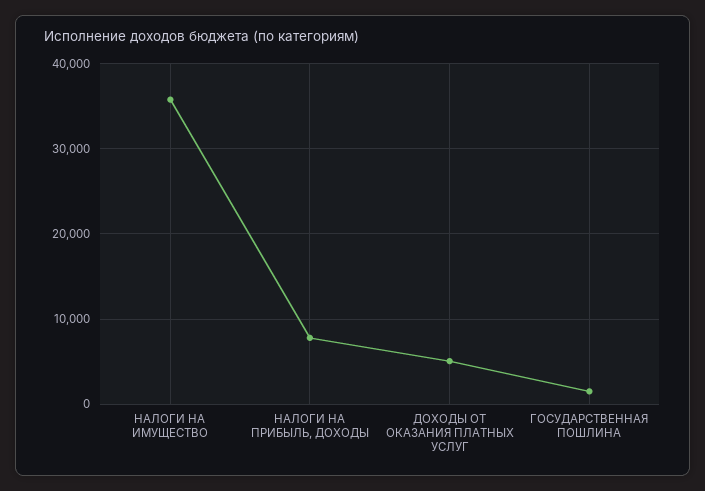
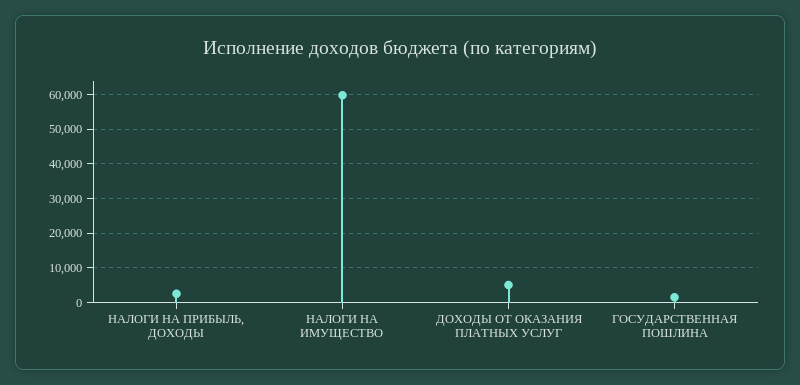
  {
-   "НАЛОГИ НА ИМУЩЕСТВО": 36000,
+   "НАЛОГИ НА ИМУЩЕСТВО": 60000,
-   "НАЛОГИ НА ПРИБЫЛЬ, ДОХОДЫ": 8000,
+   "НАЛОГИ НА ПРИБЫЛЬ, ДОХОДЫ": 2000,
    "ДОХОДЫ ОТ ОКАЗАНИЯ ПЛАТНЫХ УСЛУГ": 5000,
    "ГОСУДАРСТВЕННАЯ ПОШЛИНА": 2000
  }

